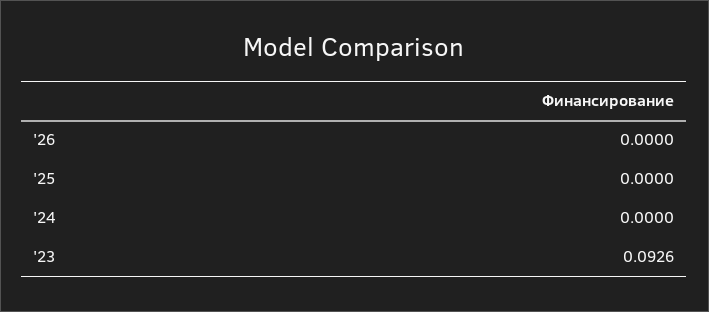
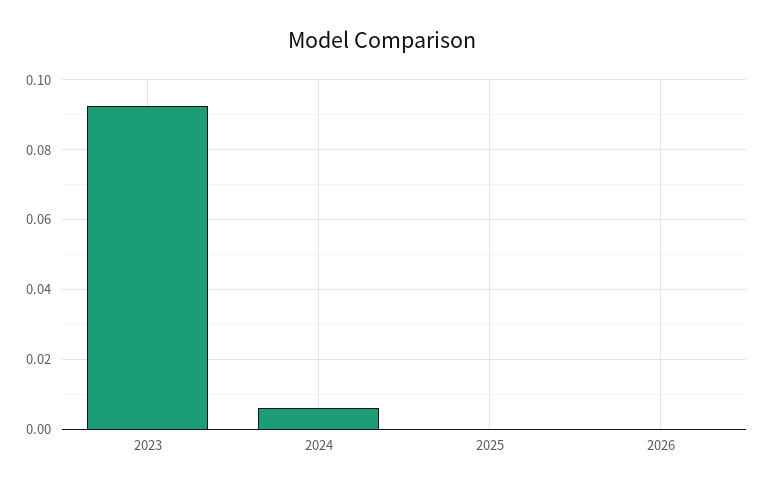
  {
    "'26": 0,
    "'25": 0,
-   "'24": 0,
+   "'24": 0.006,
    "'23": 0.0926
  }

